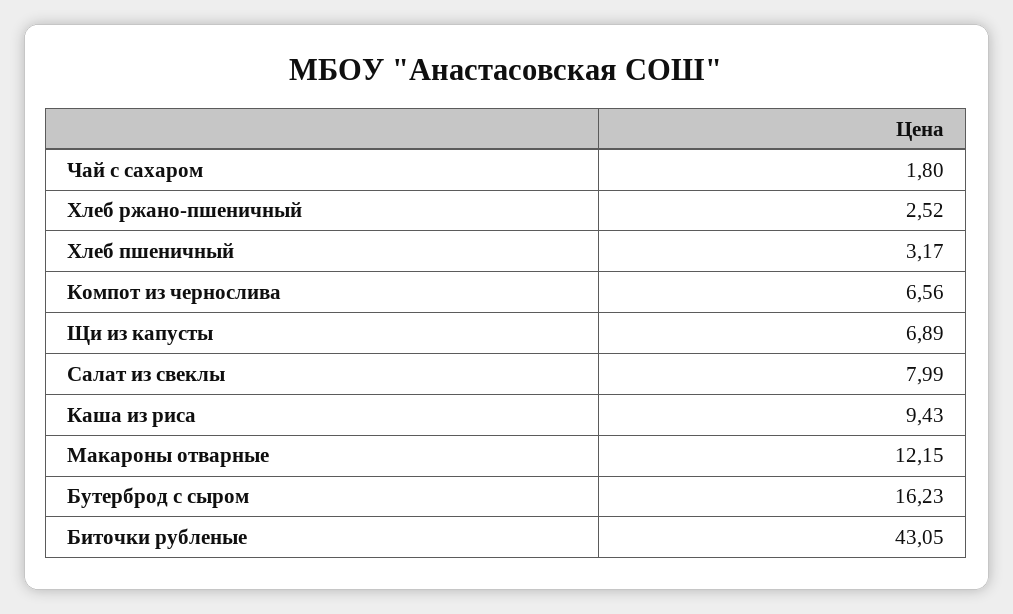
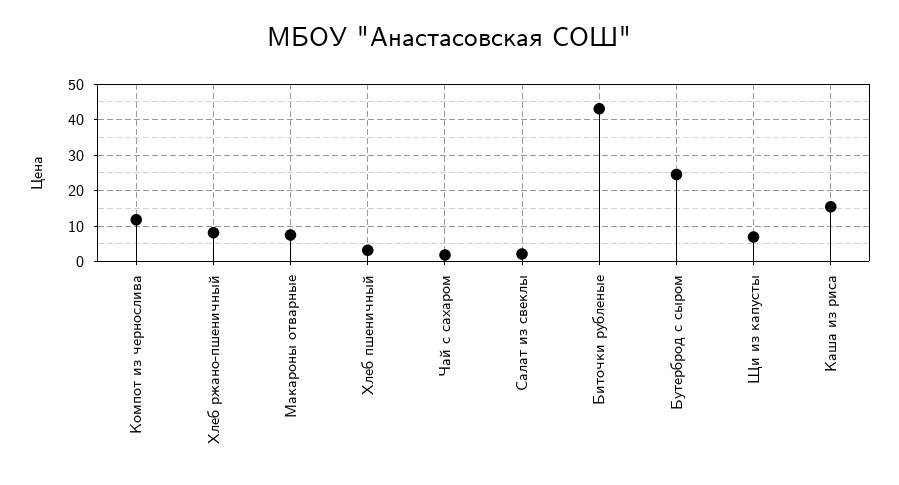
  {
    "Чай с сахаром": 1.8,
-   "Хлеб ржано-пшеничный": 2.52,
+   "Хлеб ржано-пшеничный": 8,
    "Хлеб пшеничный": 3.17,
-   "Компот из чернослива": 6.56,
+   "Компот из чернослива": 12,
    "Щи из капусты": 6.89,
-   "Салат из свеклы": 7.99,
+   "Салат из свеклы": 2,
-   "Каша из риса": 9.43,
+   "Каша из риса": 16,
-   "Макароны отварные": 12.15,
+   "Макароны отварные": 8,
-   "Бутерброд с сыром": 16.23,
+   "Бутерброд с сыром": 24,
    "Биточки рубленые": 43.05
  }

